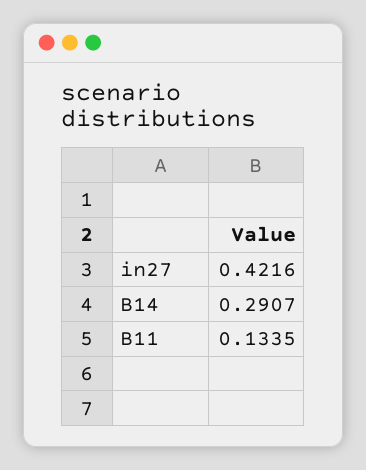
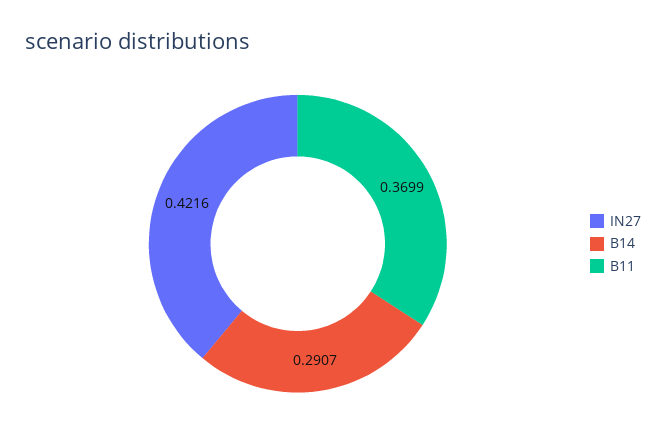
  {
    "in27": 0.4216,
    "B14": 0.2907,
-   "B11": 0.1335
+   "B11": 0.3699
  }

